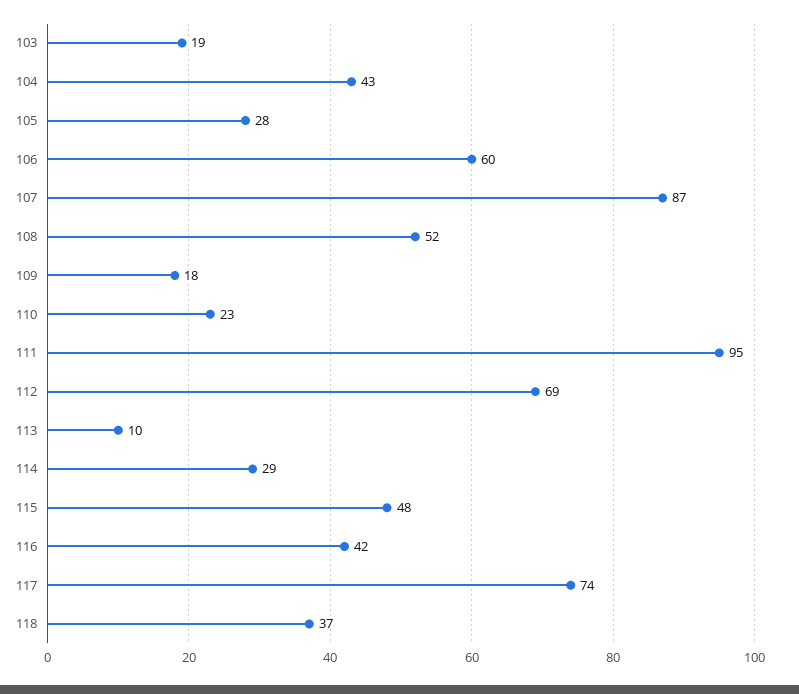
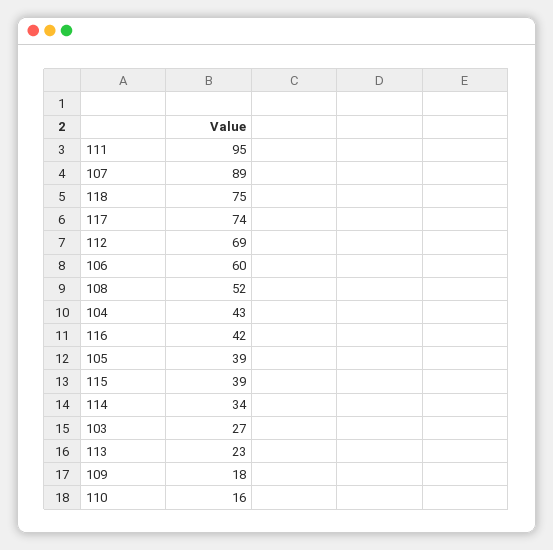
  {
-   "103": 19,
+   "103": 27,
    "104": 43,
-   "105": 28,
+   "105": 39,
    "106": 60,
-   "107": 87,
+   "107": 89,
    "108": 52,
    "109": 18,
-   "110": 23,
+   "110": 16,
    "111": 95,
    "112": 69,
-   "113": 10,
+   "113": 23,
-   "114": 29,
+   "114": 34,
-   "115": 48,
+   "115": 39,
    "116": 42,
    "117": 74,
-   "118": 37
+   "118": 75
  }

